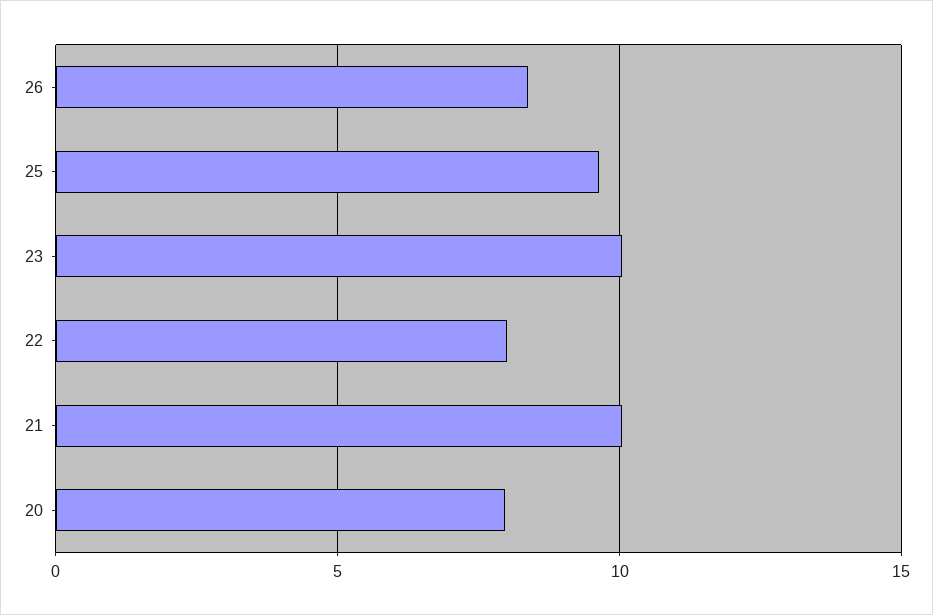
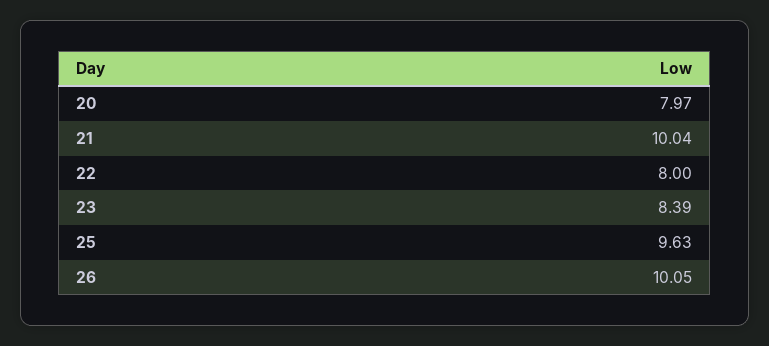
  {
-   "26": 8.5,
+   "26": 10.05,
    "25": 9.63,
-   "23": 10,
+   "23": 8.39,
    "22": 8,
    "21": 10.04,
    "20": 7.97
  }

